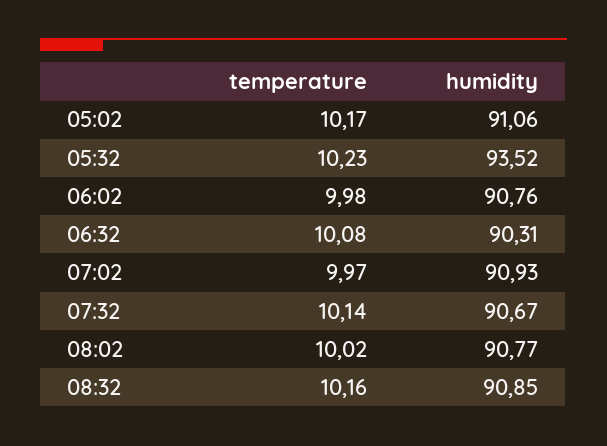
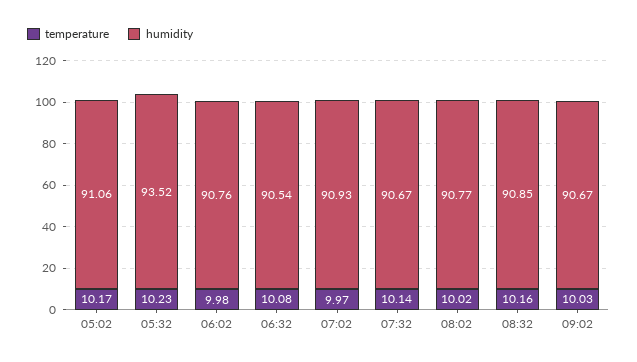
  {
    "temperature": {
      "05:02": 10.17,
      "05:32": 10.23,
      "06:02": 9.98,
      "06:32": 10.08,
      "07:02": 9.97,
      "07:32": 10.14,
      "08:02": 10.02,
-     "08:32": 10.16
+     "08:32": 10.16,
+     "09:02": 10.03
    },
    "humidity": {
      "05:02": 91.06,
      "05:32": 93.52,
      "06:02": 90.76,
-     "06:32": 90.31,
+     "06:32": 90.54,
      "07:02": 90.93,
      "07:32": 90.67,
      "08:02": 90.77,
-     "08:32": 90.85
+     "08:32": 90.85,
+     "09:02": 90.67
    }
  }

